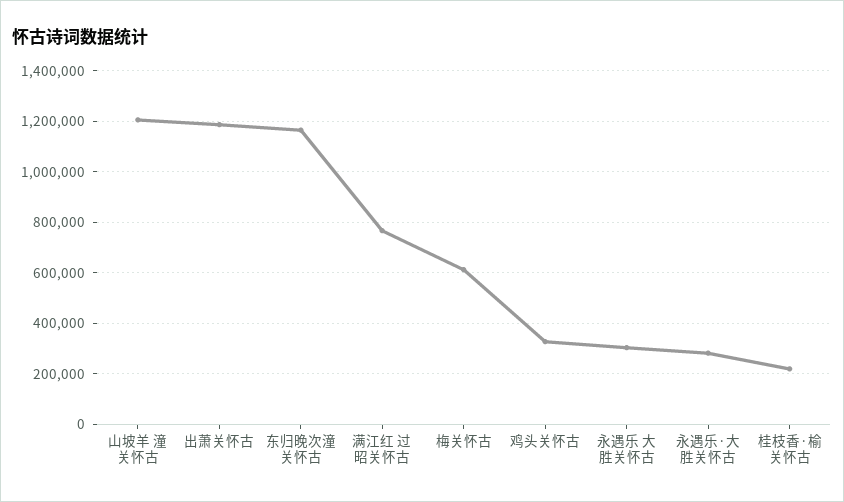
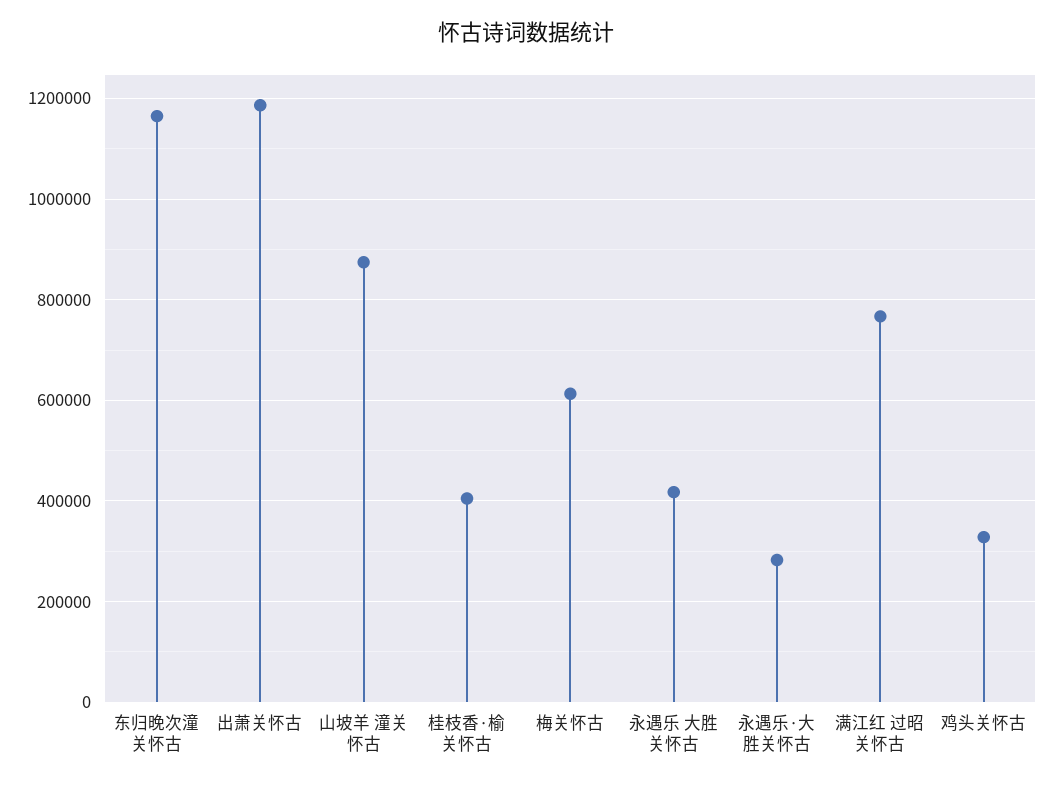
  {
-   "山坡羊 潼关怀古": 1200000,
+   "山坡羊 潼关怀古": 880000,
    "出萧关怀古": 1180000,
    "东归晚次潼关怀古": 1160000,
    "满江红 过昭关怀古": 760000,
    "梅关怀古": 620000,
    "鸡头关怀古": 320000,
-   "永遇乐 大胜关怀古": 300000,
+   "永遇乐 大胜关怀古": 420000,
    "永遇乐·大胜关怀古": 280000,
-   "桂枝香·榆关怀古": 225000
+   "桂枝香·榆关怀古": 400000
  }

